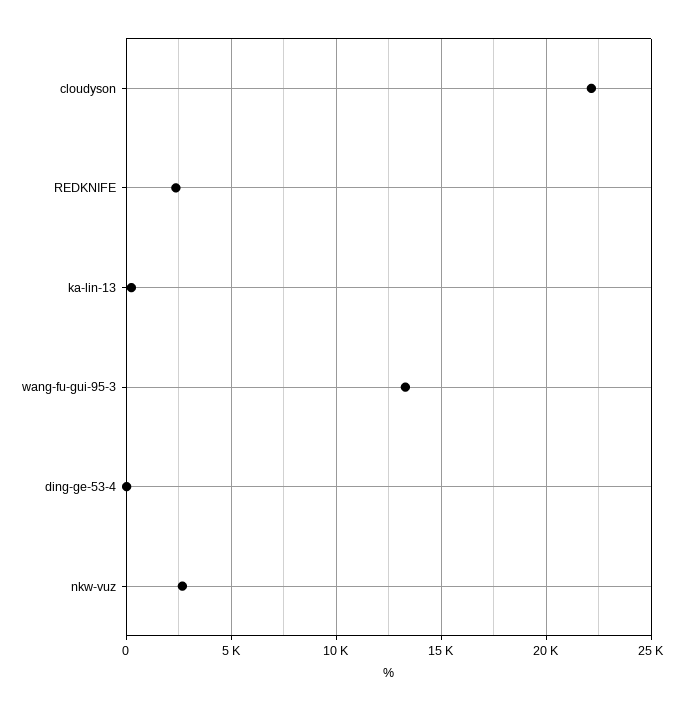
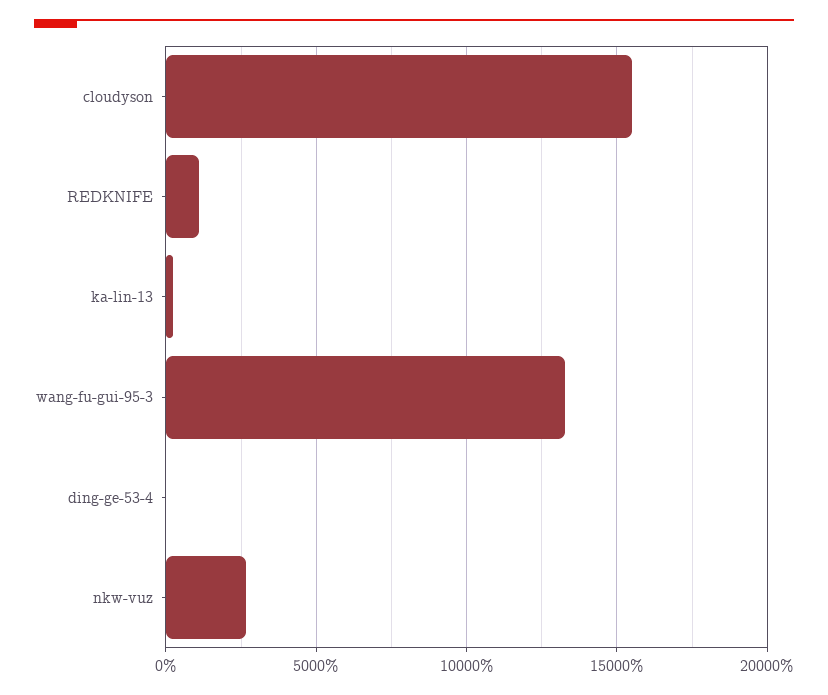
  {
-   "cloudyson": 22000,
+   "cloudyson": 15500,
-   "REDKNIFE": 2500,
+   "REDKNIFE": 1000,
    "ka-lin-13": 0,
    "wang-fu-gui-95-3": 13500,
    "ding-ge-53-4": 0,
    "nkw-vuz": 2500
  }

